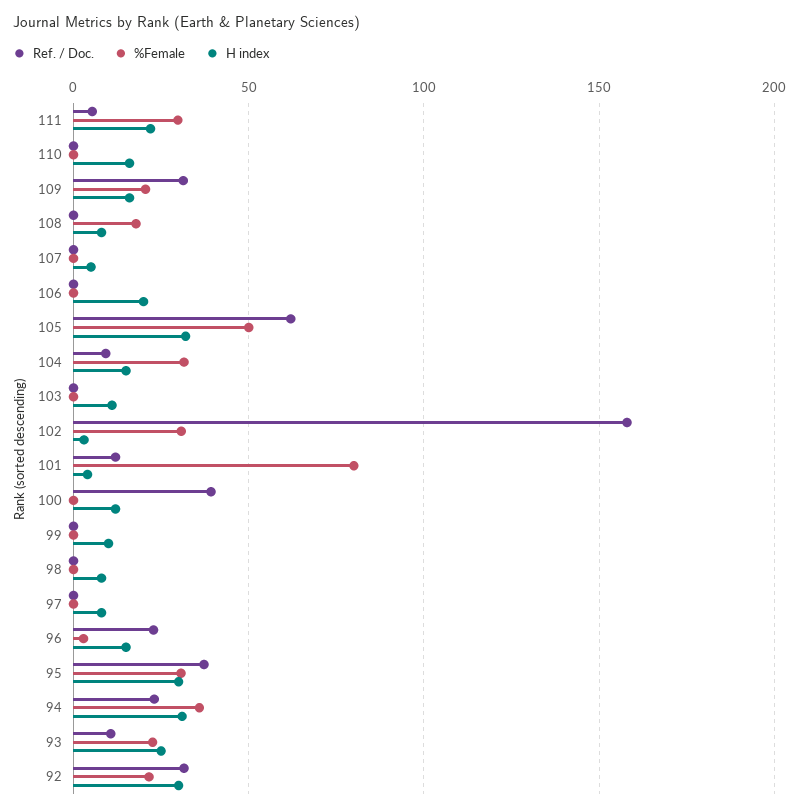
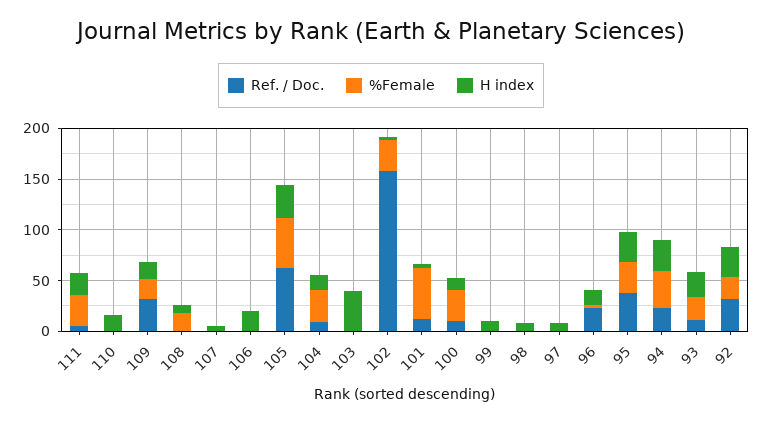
  {
    "Ref. / Doc.": {
      "111": 5,
      "110": 0,
      "109": 30,
      "108": 0,
      "107": 0,
      "106": 0,
      "105": 60,
      "104": 10,
      "103": 0,
      "102": 160,
      "101": 10,
-     "100": 40,
+     "100": 10,
      "99": 0,
      "98": 0,
      "97": 0,
      "96": 25,
      "95": 35,
      "94": 25,
      "93": 10,
      "92": 30
    },
    "%Female": {
      "111": 30,
      "110": 0,
      "109": 20,
      "108": 20,
      "107": 0,
      "106": 0,
      "105": 50,
      "104": 30,
      "103": 0,
      "102": 30,
-     "101": 80,
+     "101": 50,
-     "100": 0,
+     "100": 30,
      "99": 0,
      "98": 0,
      "97": 0,
      "96": 5,
      "95": 30,
      "94": 35,
      "93": 25,
      "92": 20
    },
    "H index": {
      "111": 20,
      "110": 15,
      "109": 15,
      "108": 10,
      "107": 5,
      "106": 20,
      "105": 30,
      "104": 15,
-     "103": 10,
+     "103": 40,
      "102": 5,
      "101": 5,
      "100": 10,
      "99": 10,
      "98": 10,
      "97": 10,
      "96": 15,
      "95": 30,
      "94": 30,
      "93": 25,
      "92": 30
    }
  }

